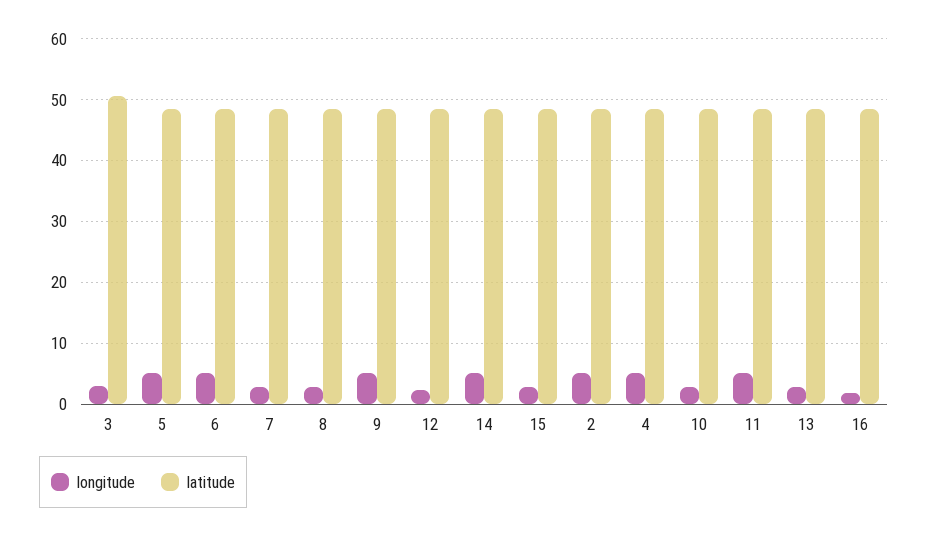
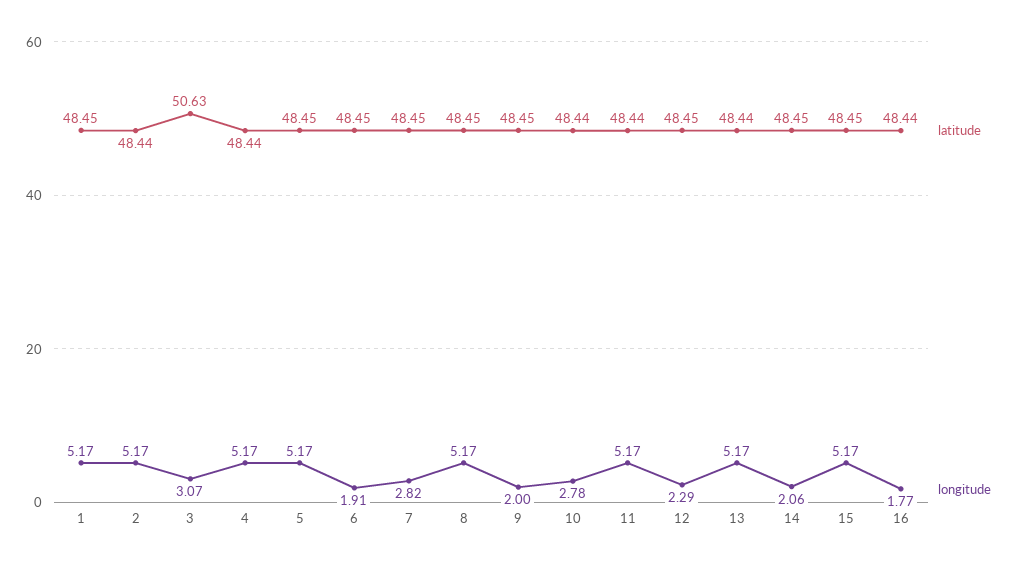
  {
    "longitude": {
      "3": 3.07,
      "5": 5.17,
-     "6": 5,
+     "6": 1.91,
      "7": 2.82,
-     "8": 3,
+     "8": 5.17,
-     "9": 5,
+     "9": 2,
      "12": 2.29,
-     "14": 5,
+     "14": 2.06,
-     "15": 3,
+     "15": 5.17,
      "2": 5.17,
      "4": 5.17,
      "10": 2.78,
      "11": 5.17,
-     "13": 3,
+     "13": 5.17,
-     "16": 1.77
+     "16": 1.77,
+     "1": 5.17
    },
    "latitude": {
      "3": 50.63,
      "5": 48.45,
      "6": 48.45,
      "7": 48.45,
      "8": 48.45,
      "9": 48.45,
      "12": 48.45,
      "14": 48.45,
      "15": 48.45,
      "2": 48.44,
      "4": 48.44,
      "10": 48.44,
      "11": 48.44,
      "13": 48.44,
-     "16": 48.44
+     "16": 48.44,
+     "1": 48.45
    }
  }

